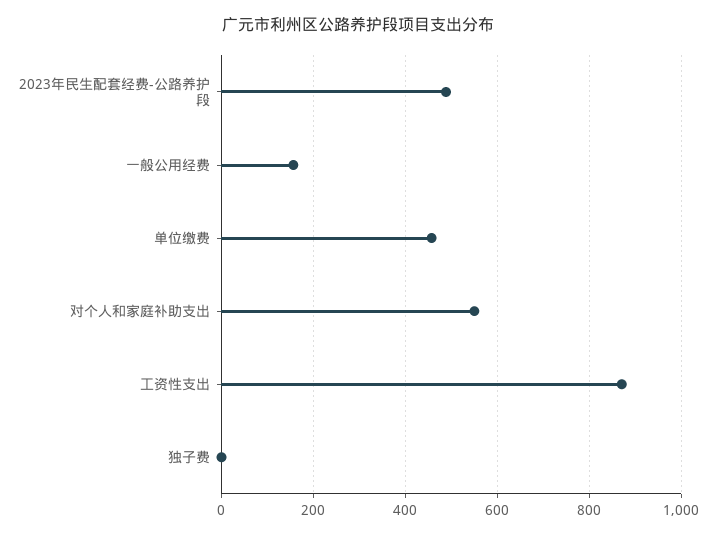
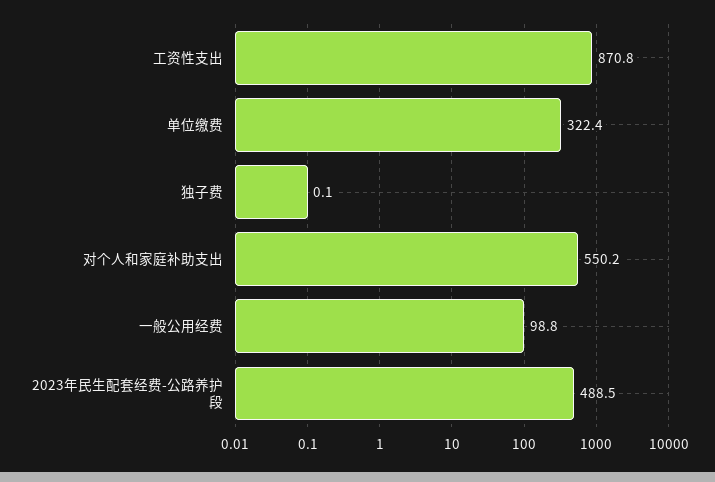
  {
    "2023年民生配套经费-公路养护段": 488.5,
-   "一般公用经费": 160,
+   "一般公用经费": 98.8,
-   "单位缴费": 460,
+   "单位缴费": 322.4,
    "对个人和家庭补助支出": 550.2,
    "工资性支出": 870.8,
    "独子费": 0.1
  }

